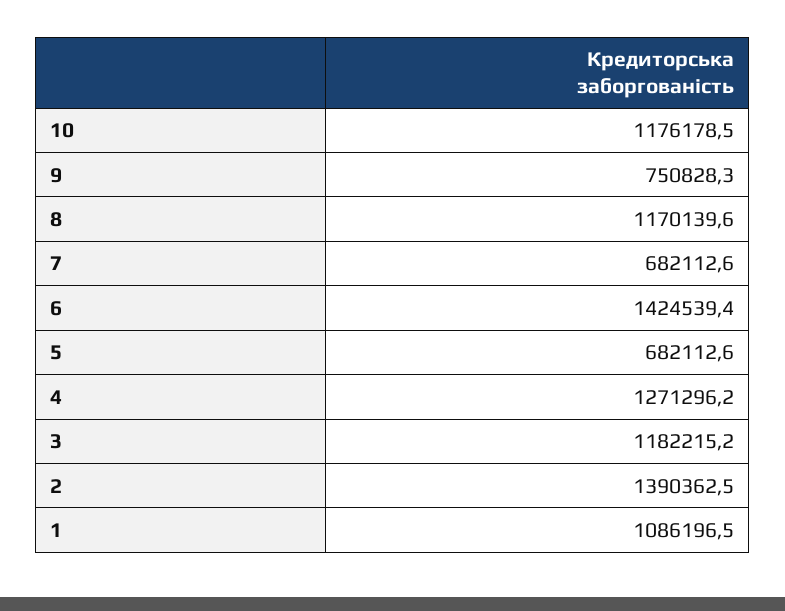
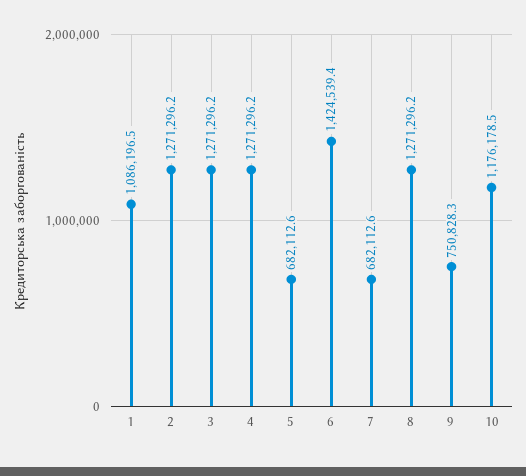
  {
    "10": 1176178.5,
    "9": 750828.3,
-   "8": 1170139.6,
+   "8": 1271296.2,
    "7": 682112.6,
    "6": 1424539.4,
    "5": 682112.6,
    "4": 1271296.2,
-   "3": 1182215.2,
+   "3": 1271296.2,
-   "2": 1390362.5,
+   "2": 1271296.2,
    "1": 1086196.5
  }

